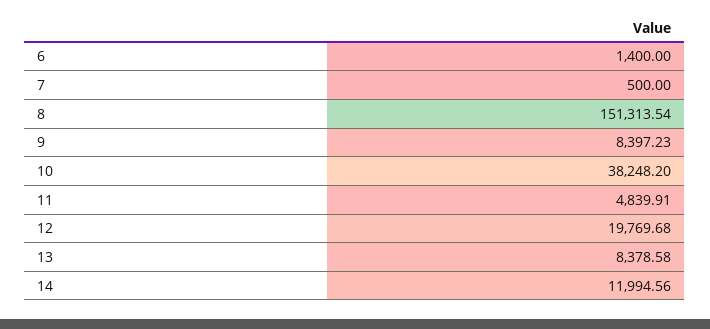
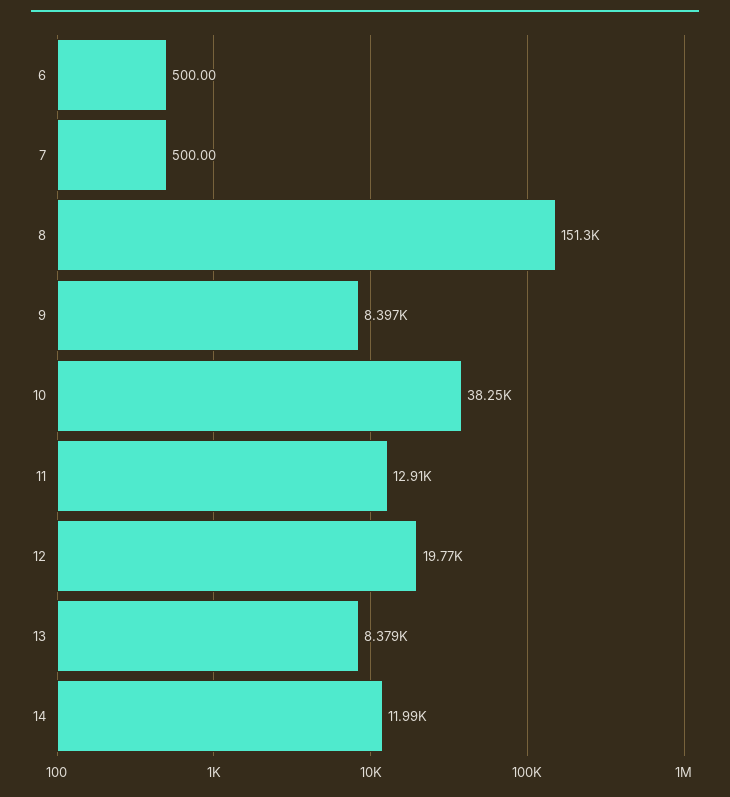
  {
-   "6": 1400,
+   "6": 500,
    "7": 500,
    "8": 151313.54,
    "9": 8397.23,
    "10": 38248.2,
-   "11": 4839.91,
+   "11": 12910,
    "12": 19769.68,
    "13": 8378.58,
    "14": 11994.56
  }

